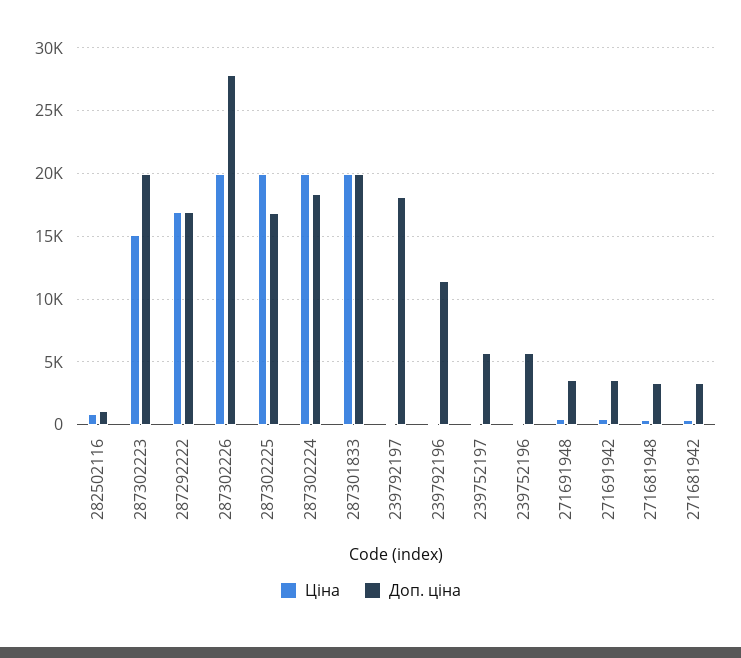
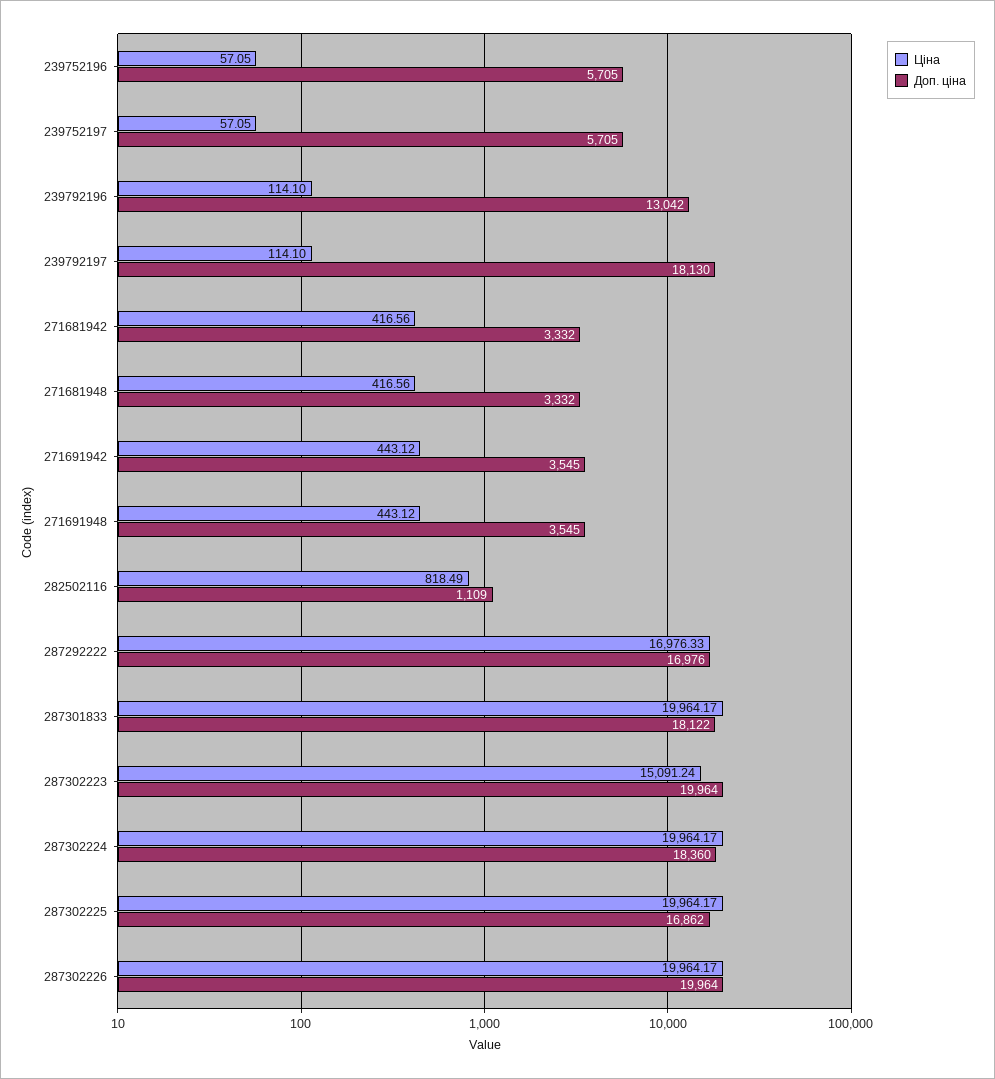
  {
    "Ціна": {
      "282502116": 818.49,
      "287302223": 15091.24,
      "287292222": 16976.33,
      "287302226": 19964.17,
      "287302225": 19964.17,
      "287302224": 19964.17,
      "287301833": 19964.17,
      "239792197": 114.1,
      "239792196": 114.1,
      "239752197": 57.05,
      "239752196": 57.05,
      "271691948": 443.12,
      "271691942": 443.12,
      "271681948": 416.56,
      "271681942": 416.56
    },
    "Доп. ціна": {
      "282502116": 1109,
      "287302223": 19964,
      "287292222": 16976,
-     "287302226": 28000,
+     "287302226": 19964,
      "287302225": 16862,
      "287302224": 18360,
-     "287301833": 20000,
+     "287301833": 18122,
      "239792197": 18130,
-     "239792196": 11500,
+     "239792196": 13042,
      "239752197": 5705,
      "239752196": 5705,
      "271691948": 3545,
      "271691942": 3545,
      "271681948": 3332,
      "271681942": 3332
    }
  }

